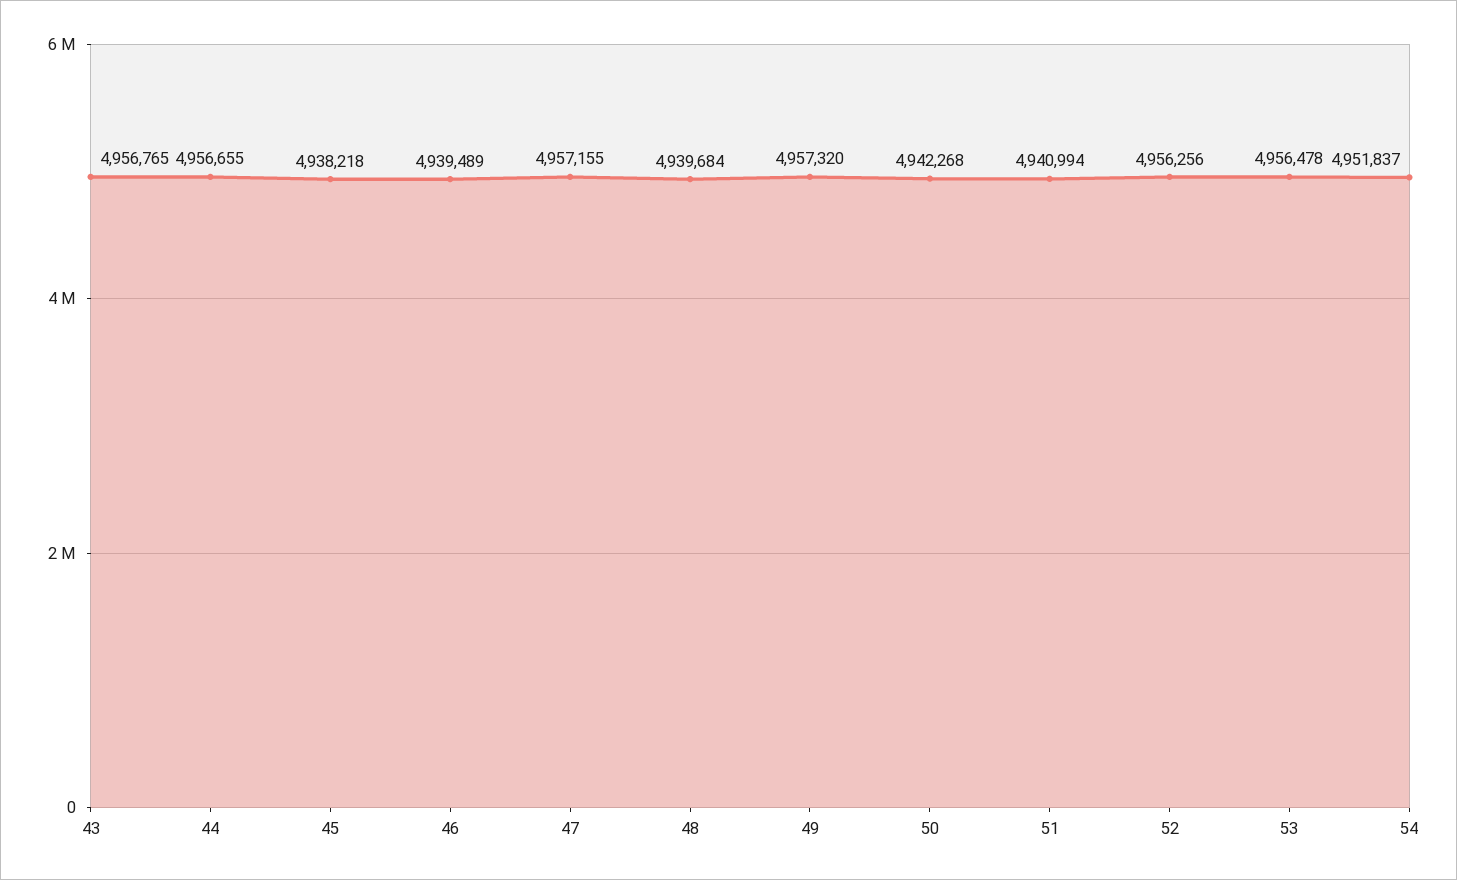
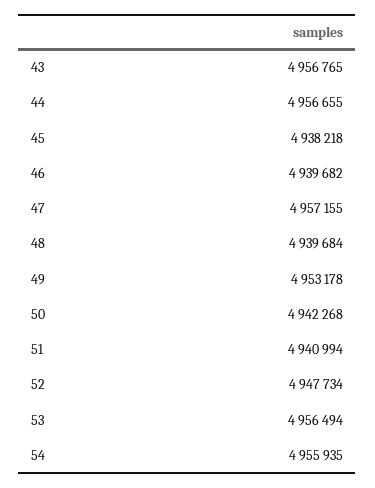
  {
    "43": 4956765,
    "44": 4956655,
    "45": 4938218,
-   "46": 4939489,
+   "46": 4939682,
    "47": 4957155,
    "48": 4939684,
-   "49": 4957320,
+   "49": 4953178,
    "50": 4942268,
    "51": 4940994,
-   "52": 4956256,
+   "52": 4947734,
-   "53": 4956478,
+   "53": 4956494,
-   "54": 4951837
+   "54": 4955935
  }

